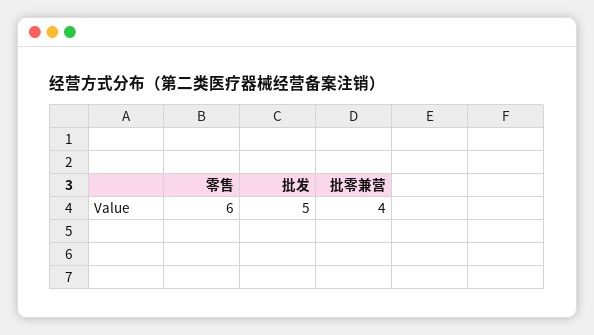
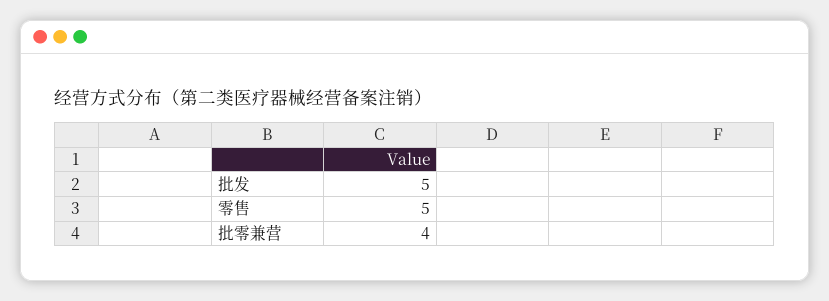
  {
-   "零售": 6,
+   "零售": 5,
    "批发": 5,
    "批零兼营": 4
  }

